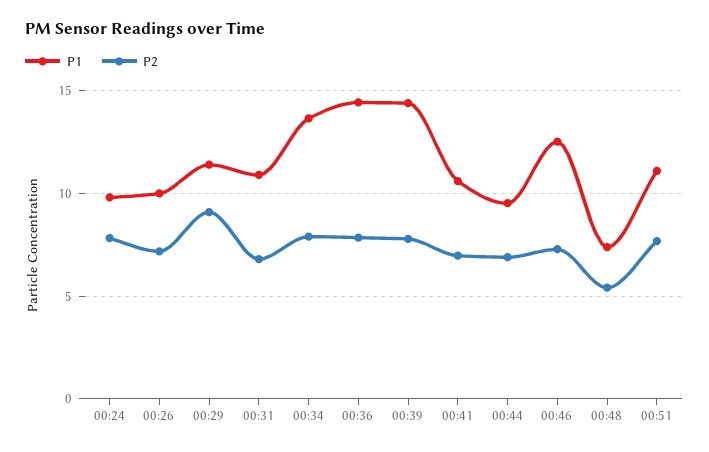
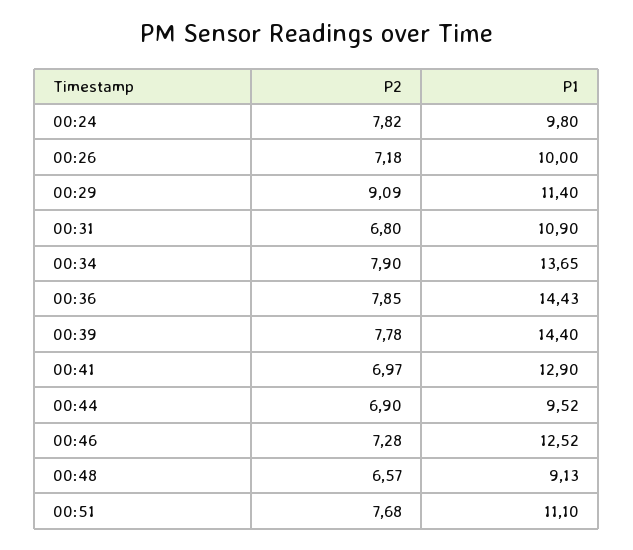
  {
    "P1": {
      "00:24": 9.8,
      "00:26": 10,
      "00:29": 11.4,
      "00:31": 10.9,
      "00:34": 13.65,
      "00:36": 14.43,
      "00:39": 14.4,
-     "00:41": 10.5,
+     "00:41": 12.9,
      "00:44": 9.52,
      "00:46": 12.52,
-     "00:48": 7.5,
+     "00:48": 9.13,
      "00:51": 11.1
    },
    "P2": {
      "00:24": 7.82,
      "00:26": 7.18,
      "00:29": 9.09,
      "00:31": 6.8,
      "00:34": 7.9,
      "00:36": 7.85,
      "00:39": 7.78,
      "00:41": 6.97,
      "00:44": 6.9,
      "00:46": 7.28,
-     "00:48": 5.5,
+     "00:48": 6.57,
      "00:51": 7.68
    }
  }

